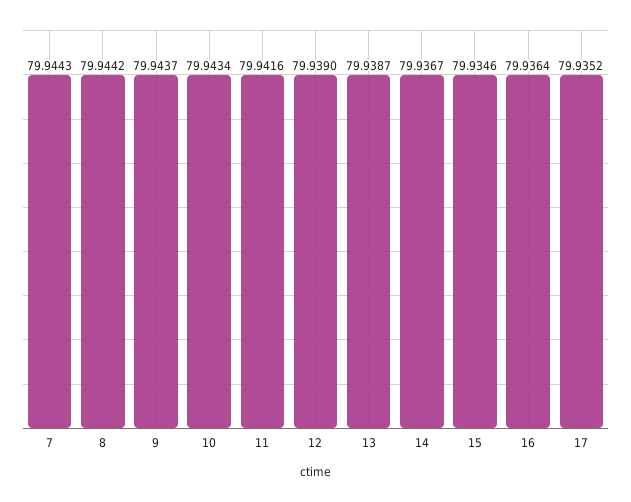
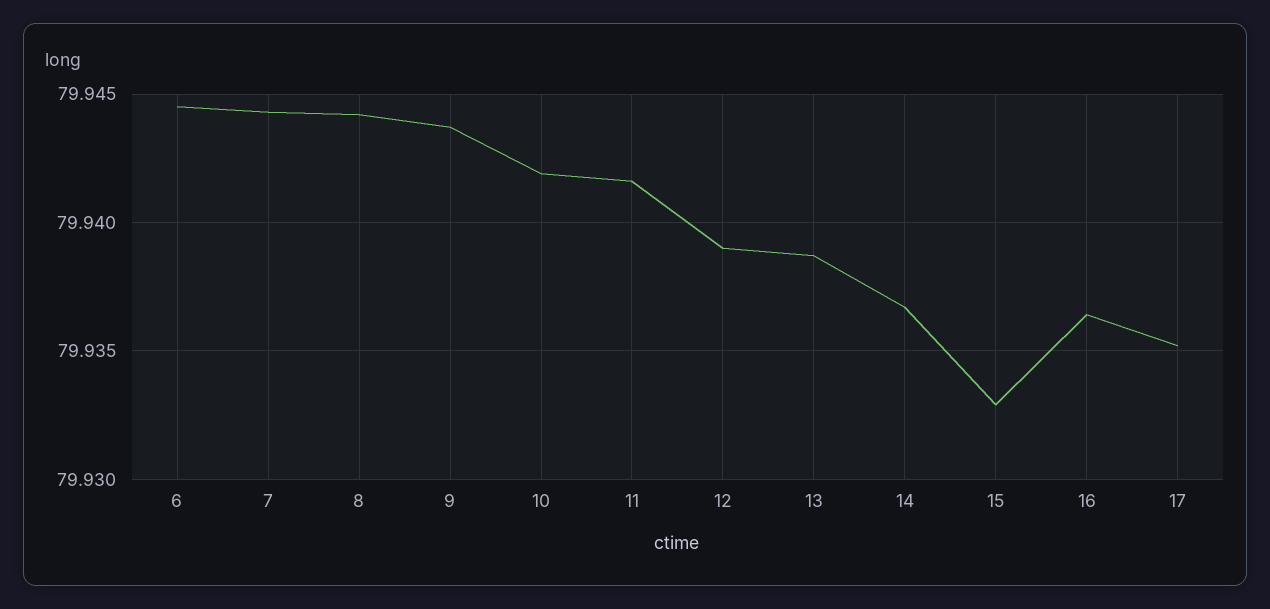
  {
    "7": 79.9443,
    "8": 79.9442,
    "9": 79.9437,
-   "10": 79.9434,
+   "10": 79.942,
    "11": 79.9416,
    "12": 79.939,
    "13": 79.9387,
    "14": 79.9367,
-   "15": 79.9346,
+   "15": 79.933,
    "16": 79.9364,
-   "17": 79.9352
+   "17": 79.9352,
+   "6": 79.9445
  }

